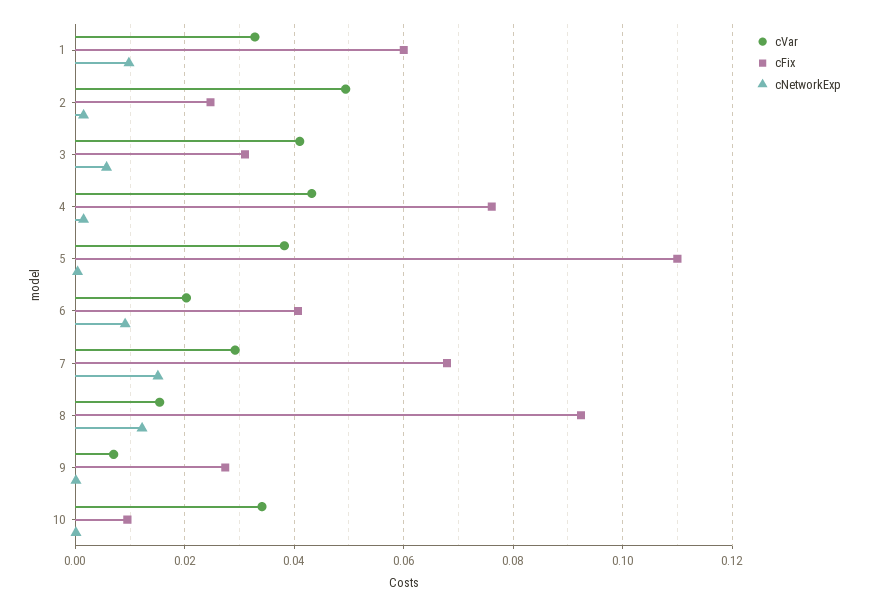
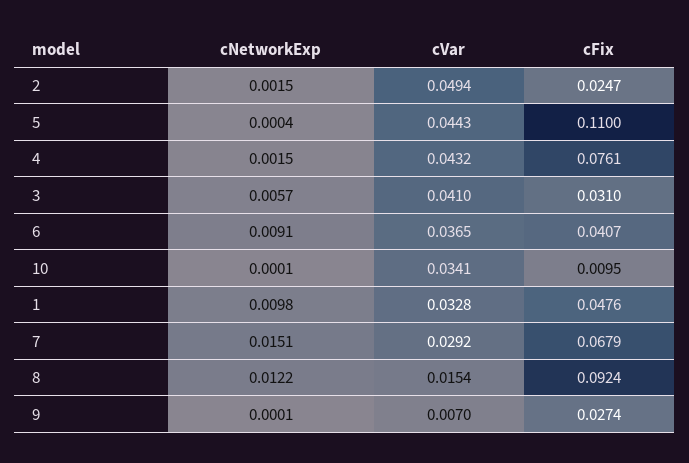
  {
    "cVar": {
      "1": 0.0328,
      "2": 0.0494,
      "3": 0.041,
      "4": 0.0432,
-     "5": 0.038,
+     "5": 0.0443,
-     "6": 0.02,
+     "6": 0.0365,
      "7": 0.0292,
      "8": 0.0154,
      "9": 0.007,
      "10": 0.0341
    },
    "cFix": {
-     "1": 0.06,
+     "1": 0.0476,
      "2": 0.0247,
      "3": 0.031,
      "4": 0.0761,
      "5": 0.11,
      "6": 0.0407,
      "7": 0.0679,
      "8": 0.0924,
      "9": 0.0274,
      "10": 0.0095
    },
    "cNetworkExp": {
      "1": 0.0098,
      "2": 0.0015,
      "3": 0.0057,
      "4": 0.0015,
      "5": 0.0004,
      "6": 0.0091,
      "7": 0.0151,
      "8": 0.0122,
      "9": 0.0001,
      "10": 0.0001
    }
  }

